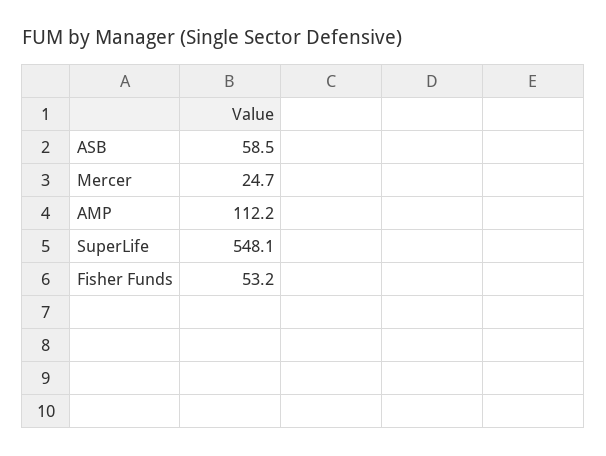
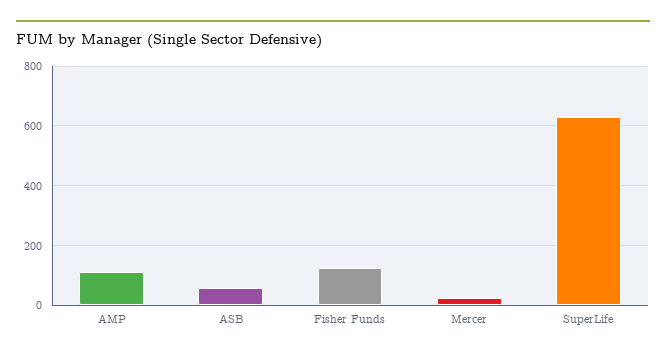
  {
    "ASB": 58.5,
    "Mercer": 24.7,
    "AMP": 112.2,
-   "SuperLife": 548.1,
+   "SuperLife": 625,
-   "Fisher Funds": 53.2
+   "Fisher Funds": 125
  }

